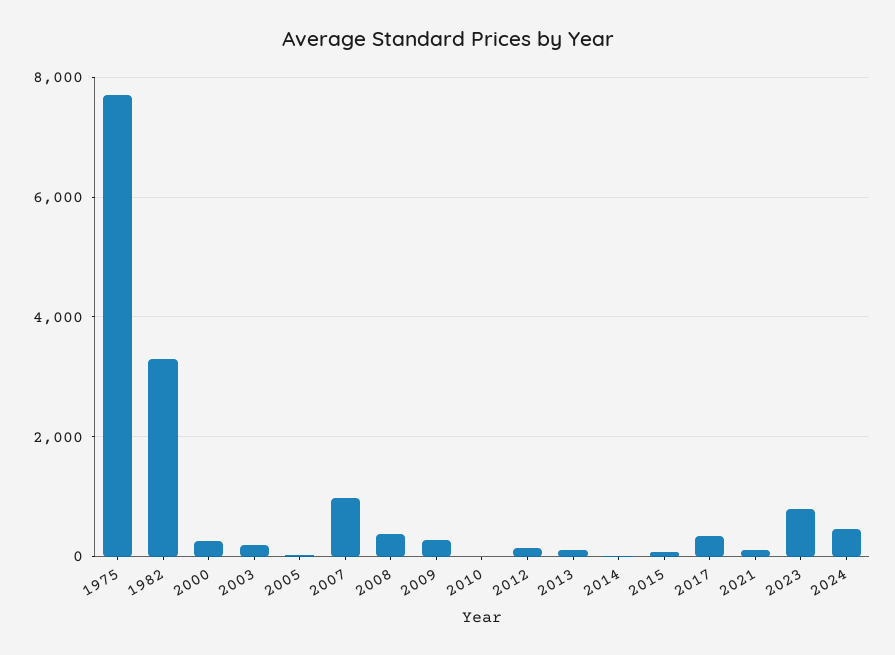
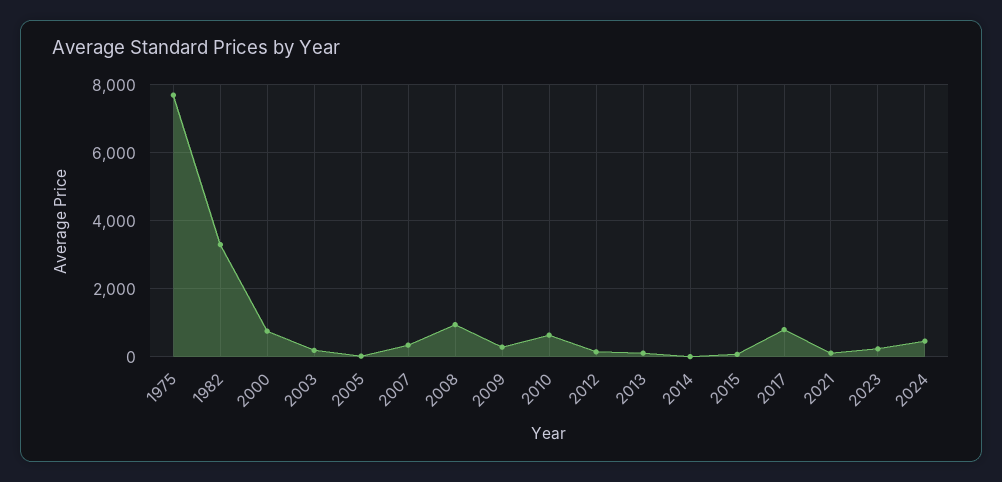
  {
    "1975": 7800,
    "1982": 3400,
-   "2000": 200,
+   "2000": 800,
    "2003": 200,
    "2005": 0,
-   "2007": 1000,
+   "2007": 400,
-   "2008": 400,
+   "2008": 1000,
    "2009": 200,
-   "2010": 0,
+   "2010": 600,
    "2012": 200,
    "2013": 200,
    "2014": 0,
    "2015": 0,
-   "2017": 400,
+   "2017": 800,
    "2021": 200,
-   "2023": 800,
+   "2023": 200,
    "2024": 400
  }

